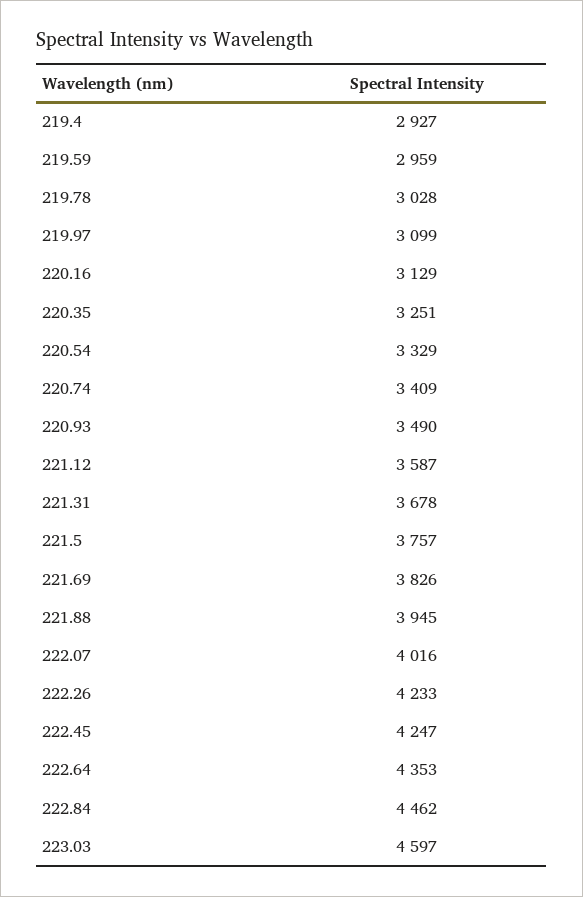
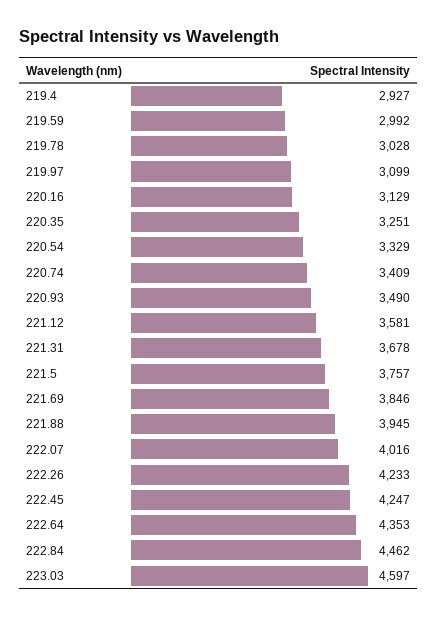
  {
    "219.4": 2927,
-   "219.59": 2959,
+   "219.59": 2992,
    "219.78": 3028,
    "219.97": 3099,
    "220.16": 3129,
    "220.35": 3251,
    "220.54": 3329,
    "220.74": 3409,
    "220.93": 3490,
-   "221.12": 3587,
+   "221.12": 3581,
    "221.31": 3678,
    "221.5": 3757,
-   "221.69": 3826,
+   "221.69": 3846,
    "221.88": 3945,
    "222.07": 4016,
    "222.26": 4233,
    "222.45": 4247,
    "222.64": 4353,
    "222.84": 4462,
    "223.03": 4597
  }

